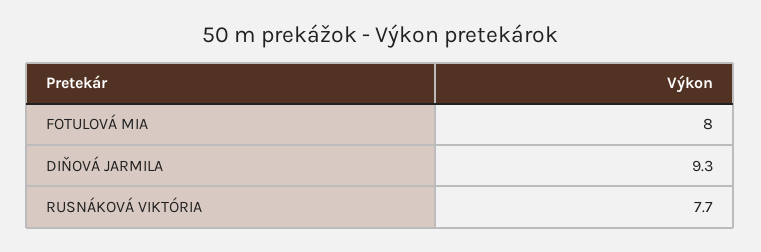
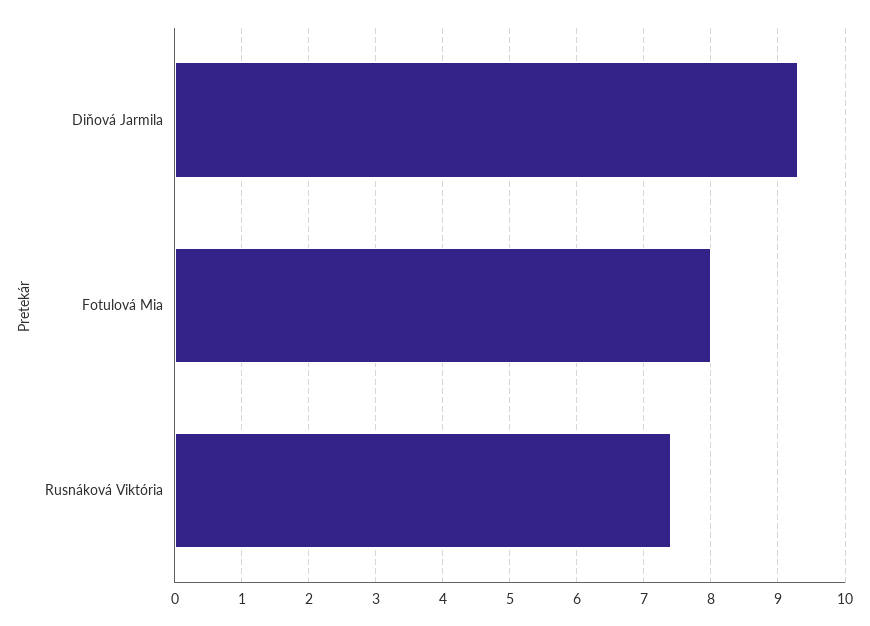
  {
    "FOTULOVÁ MIA": 8,
    "DIŇOVÁ JARMILA": 9.3,
-   "RUSNÁKOVÁ VIKTÓRIA": 7.7
+   "RUSNÁKOVÁ VIKTÓRIA": 7.4
  }

